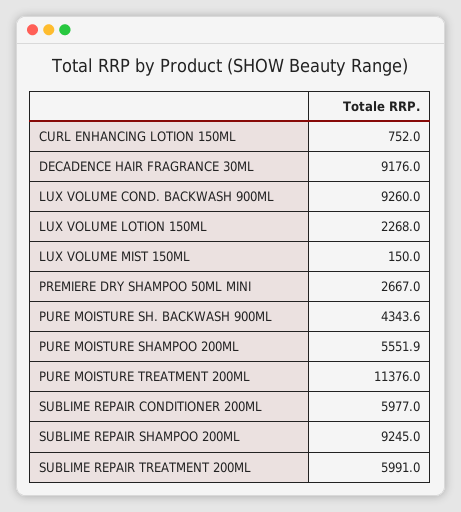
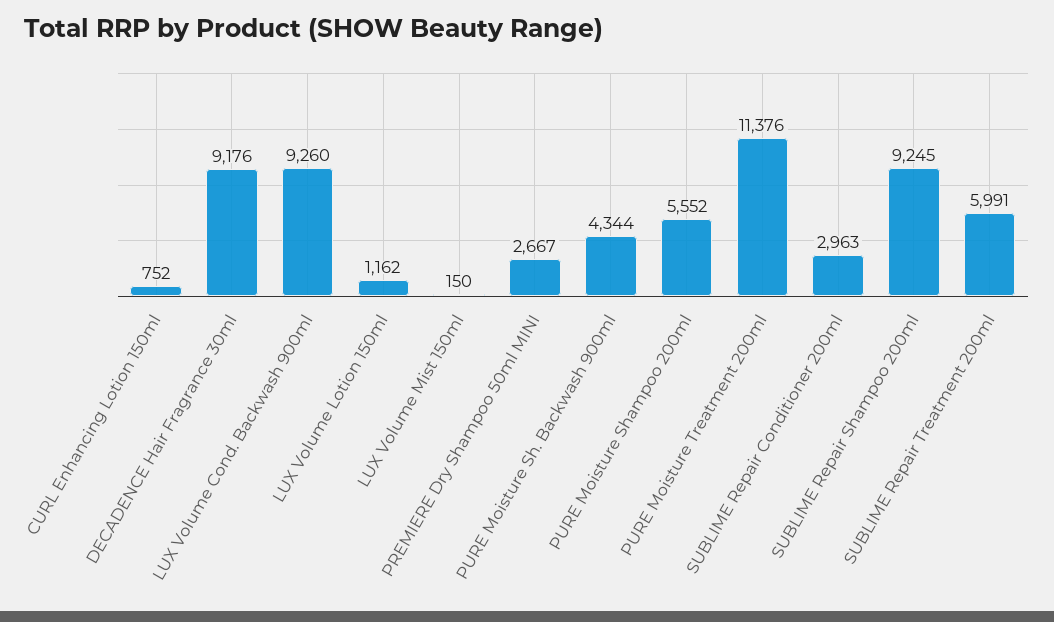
  {
    "CURL ENHANCING LOTION 150ML": 752,
    "DECADENCE HAIR FRAGRANCE 30ML": 9176,
    "LUX VOLUME COND. BACKWASH 900ML": 9260,
-   "LUX VOLUME LOTION 150ML": 2268,
+   "LUX VOLUME LOTION 150ML": 1162,
    "LUX VOLUME MIST 150ML": 150,
    "PREMIERE DRY SHAMPOO 50ML MINI": 2667,
    "PURE MOISTURE SH. BACKWASH 900ML": 4343.6,
    "PURE MOISTURE SHAMPOO 200ML": 5551.9,
    "PURE MOISTURE TREATMENT 200ML": 11376,
-   "SUBLIME REPAIR CONDITIONER 200ML": 5977,
+   "SUBLIME REPAIR CONDITIONER 200ML": 2963,
    "SUBLIME REPAIR SHAMPOO 200ML": 9245,
    "SUBLIME REPAIR TREATMENT 200ML": 5991
  }

